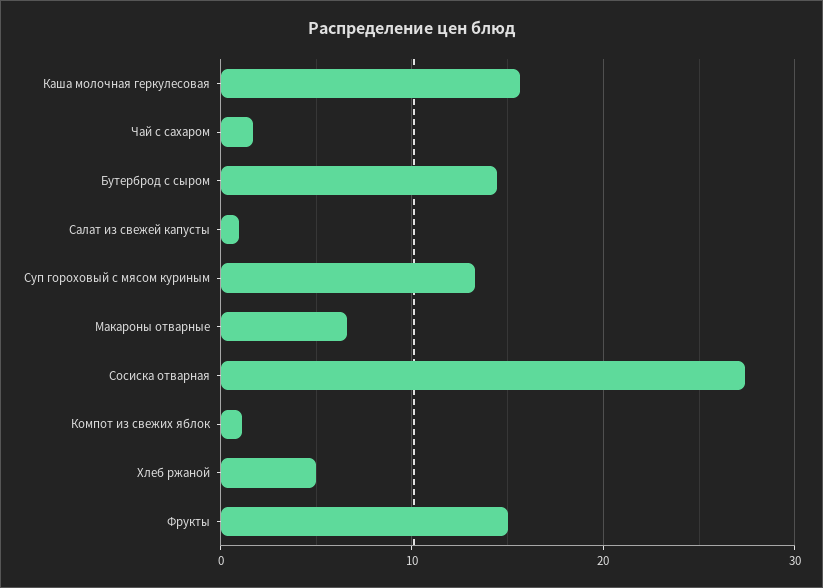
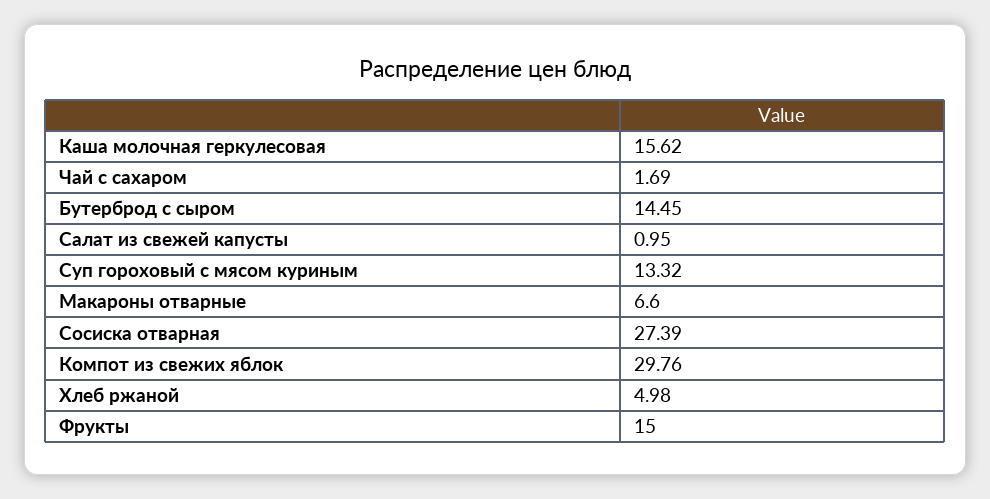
  {
    "Каша молочная геркулесовая": 15.62,
    "Чай с сахаром": 1.69,
    "Бутерброд с сыром": 14.45,
    "Салат из свежей капусты": 0.95,
    "Суп гороховый с мясом куриным": 13.32,
    "Макароны отварные": 6.6,
    "Сосиска отварная": 27.39,
-   "Компот из свежих яблок": 1,
+   "Компот из свежих яблок": 29.76,
    "Хлеб ржаной": 4.98,
    "Фрукты": 15
  }

